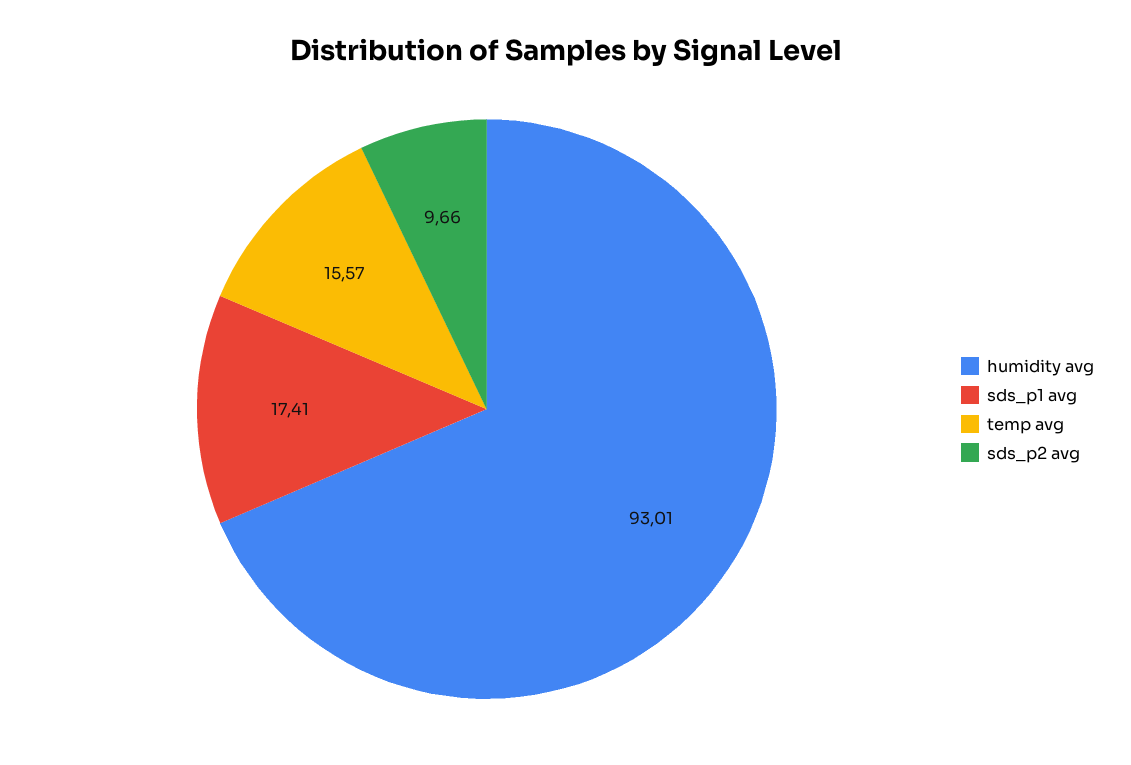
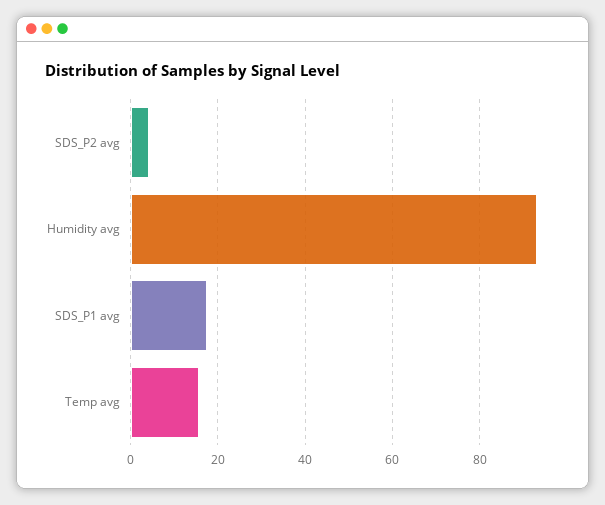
  {
    "humidity avg": 93.01,
    "sds_p1 avg": 17.41,
    "temp avg": 15.57,
-   "sds_p2 avg": 9.66
+   "sds_p2 avg": 4
  }

